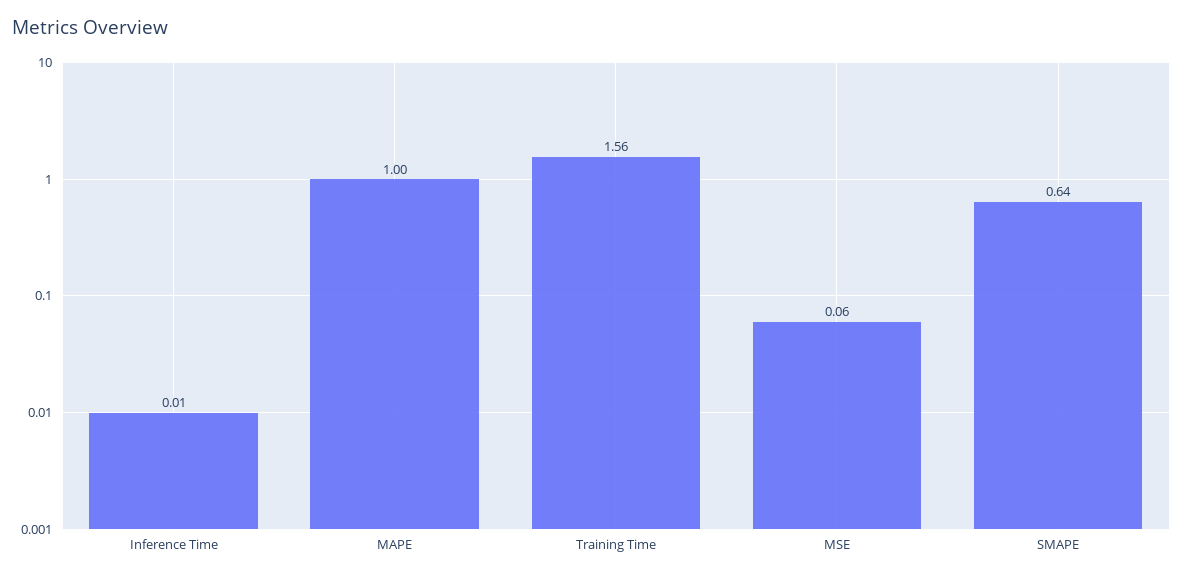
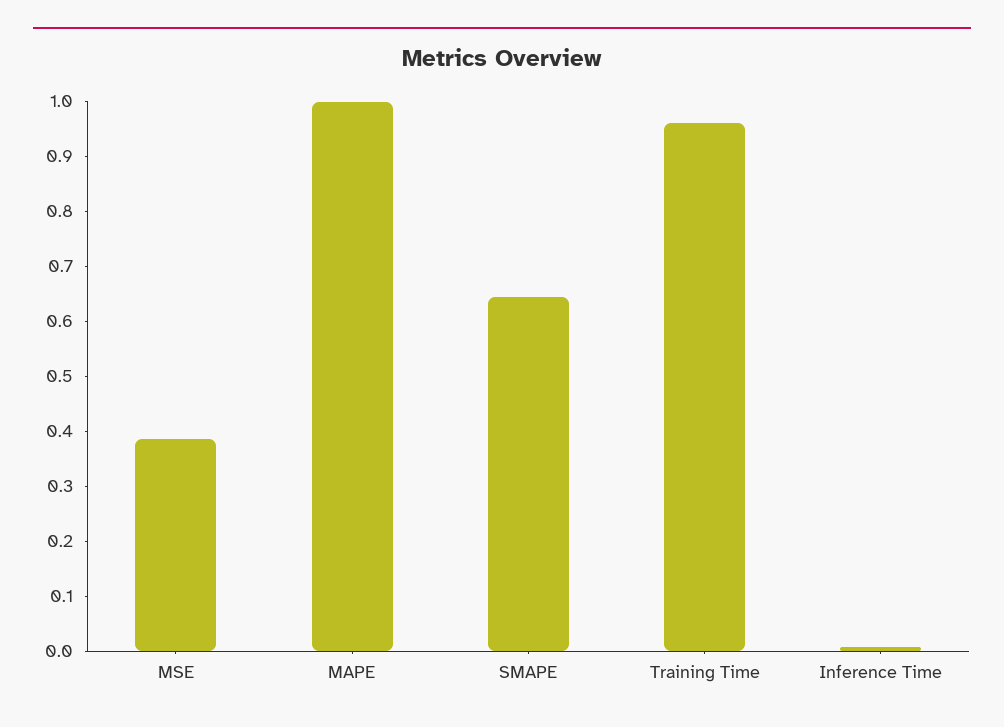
  {
    "Inference Time": 0.01,
    "MAPE": 1,
-   "Training Time": 1.56,
+   "Training Time": 0.96,
-   "MSE": 0.06,
+   "MSE": 0.38,
    "SMAPE": 0.64
  }

